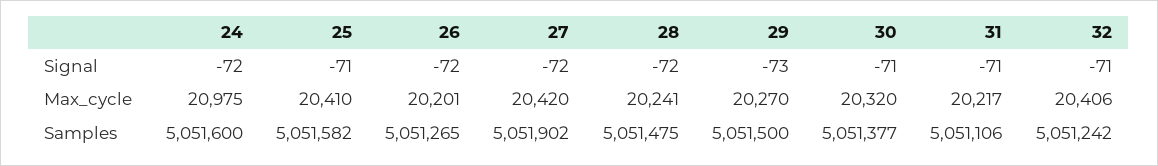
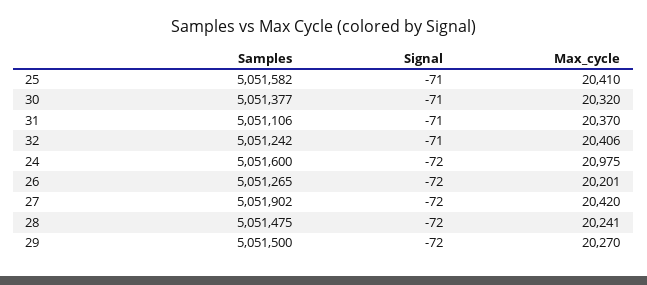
  {
    "24": {
      "Signal": -72,
      "Max_cycle": 20975,
      "Samples": 5051600
    },
    "25": {
      "Signal": -71,
      "Max_cycle": 20410,
      "Samples": 5051582
    },
    "26": {
      "Signal": -72,
      "Max_cycle": 20201,
      "Samples": 5051265
    },
    "27": {
      "Signal": -72,
      "Max_cycle": 20420,
      "Samples": 5051902
    },
    "28": {
      "Signal": -72,
      "Max_cycle": 20241,
      "Samples": 5051475
    },
    "29": {
-     "Signal": -73,
+     "Signal": -72,
      "Max_cycle": 20270,
      "Samples": 5051500
    },
    "30": {
      "Signal": -71,
      "Max_cycle": 20320,
      "Samples": 5051377
    },
    "31": {
      "Signal": -71,
-     "Max_cycle": 20217,
+     "Max_cycle": 20370,
      "Samples": 5051106
    },
    "32": {
      "Signal": -71,
      "Max_cycle": 20406,
      "Samples": 5051242
    }
  }

